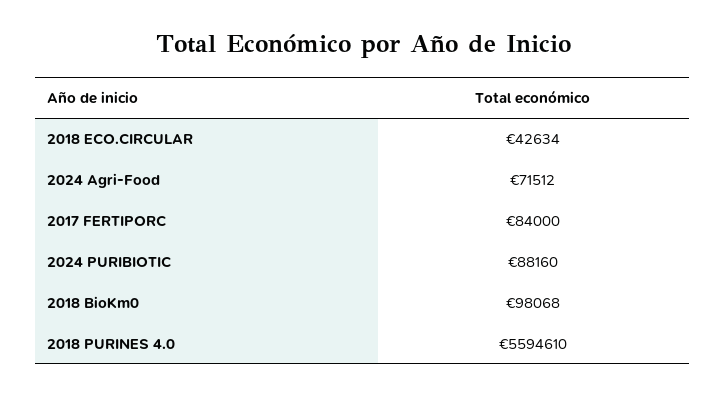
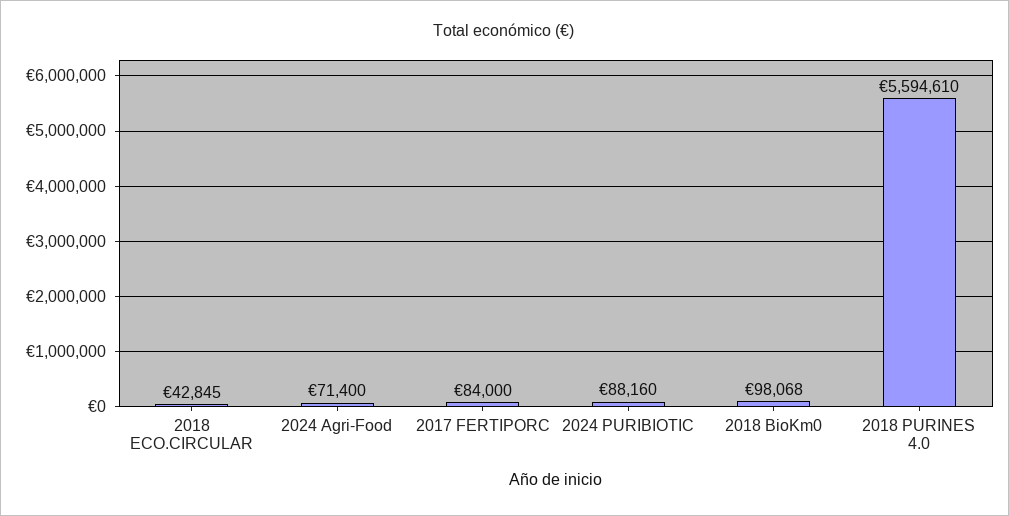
  {
-   "2018 ECO.CIRCULAR": 42634,
+   "2018 ECO.CIRCULAR": 42845,
-   "2024 Agri-Food": 71512,
+   "2024 Agri-Food": 71400,
    "2017 FERTIPORC": 84000,
    "2024 PURIBIOTIC": 88160,
    "2018 BioKm0": 98068,
    "2018 PURINES 4.0": 5594610
  }

